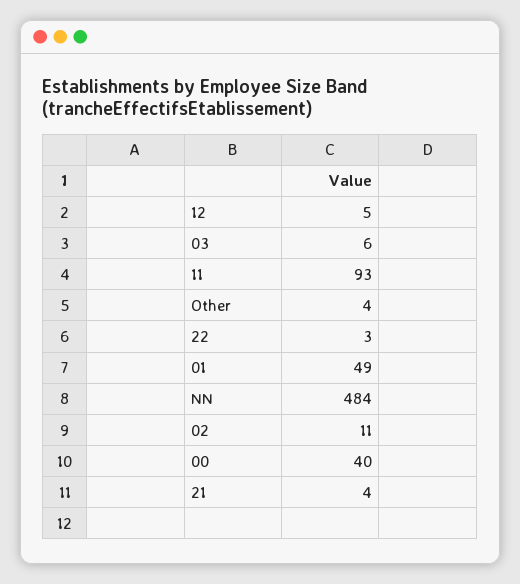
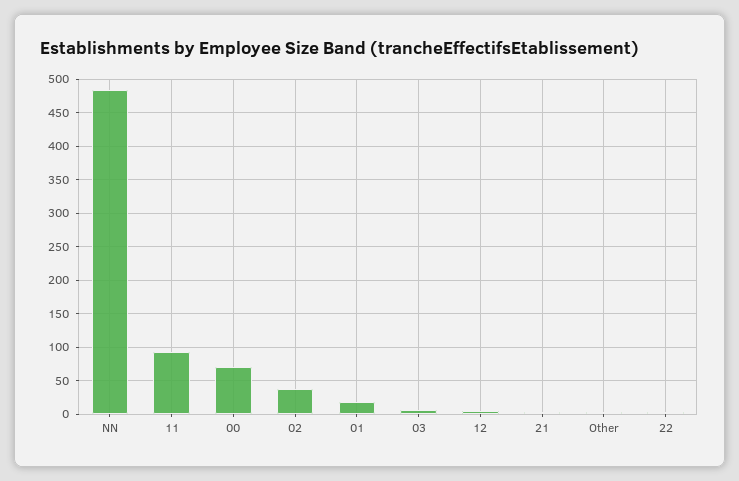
  {
    "12": 5,
    "03": 6,
    "11": 93,
    "Other": 4,
    "22": 3,
-   "01": 49,
+   "01": 20,
    "NN": 484,
-   "02": 11,
+   "02": 40,
-   "00": 40,
+   "00": 70,
    "21": 4
  }

